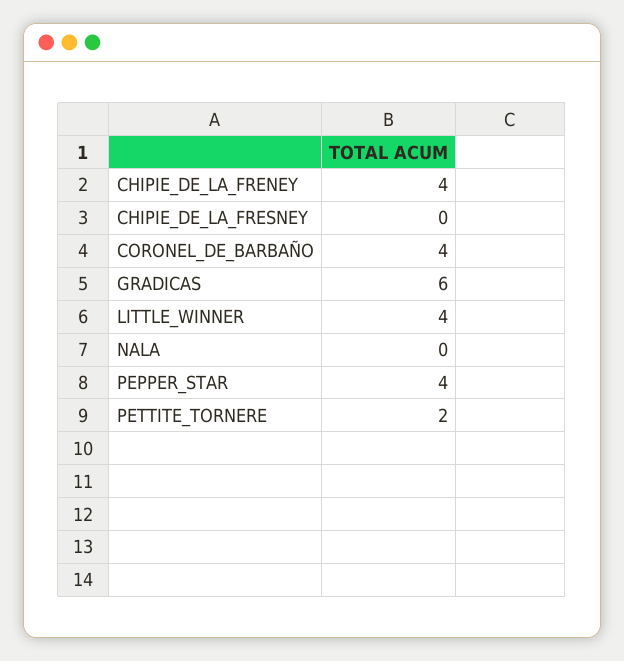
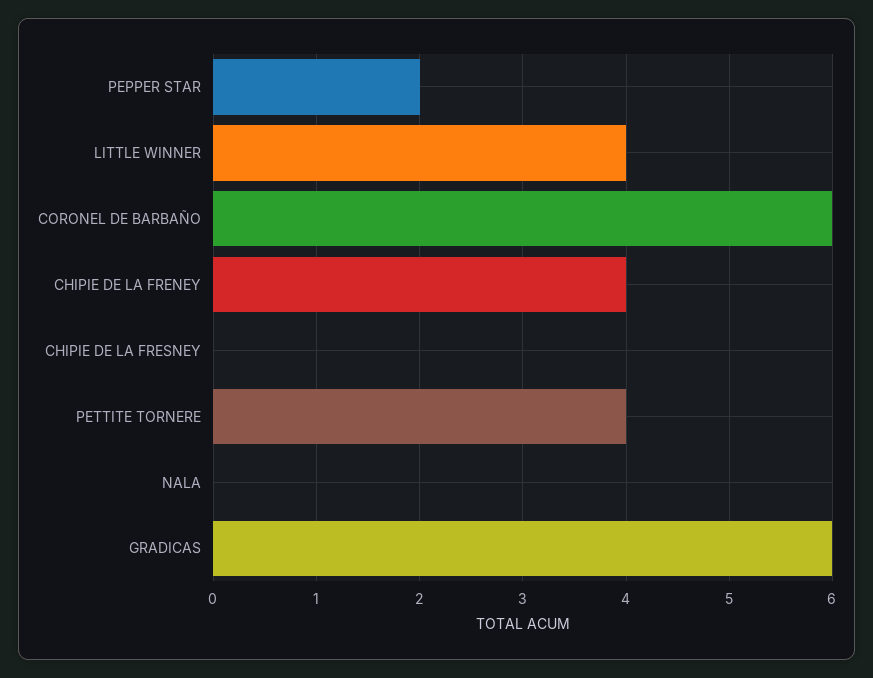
  {
    "CHIPIE_DE_LA_FRENEY": 4,
    "CHIPIE_DE_LA_FRESNEY": 0,
-   "CORONEL_DE_BARBAÑO": 4,
+   "CORONEL_DE_BARBAÑO": 6,
    "GRADICAS": 6,
    "LITTLE_WINNER": 4,
    "NALA": 0,
-   "PEPPER_STAR": 4,
+   "PEPPER_STAR": 2,
-   "PETTITE_TORNERE": 2
+   "PETTITE_TORNERE": 4
  }

